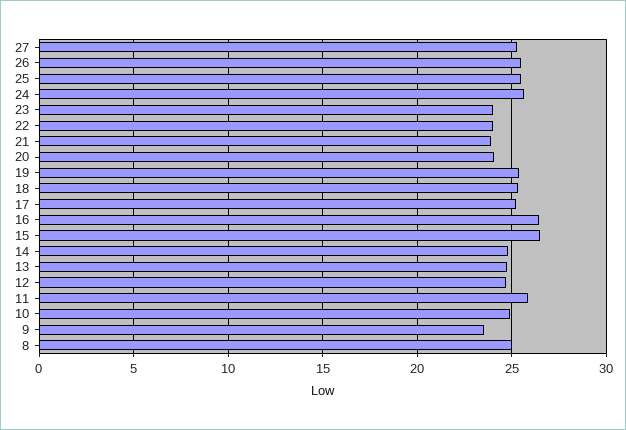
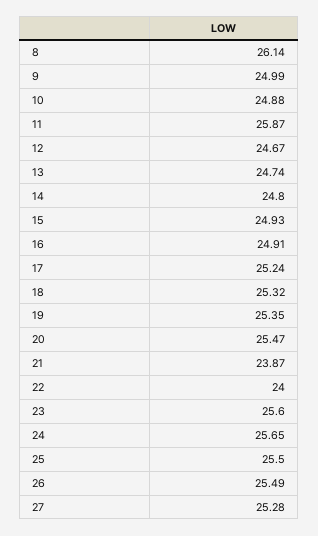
  {
    "27": 25.28,
    "26": 25.49,
    "25": 25.5,
    "24": 25.65,
-   "23": 24,
+   "23": 25.6,
    "22": 24,
    "21": 23.87,
-   "20": 24,
+   "20": 25.47,
    "19": 25.35,
    "18": 25.32,
    "17": 25.24,
-   "16": 26.5,
+   "16": 24.91,
-   "15": 26.5,
+   "15": 24.93,
    "14": 24.8,
    "13": 24.74,
    "12": 24.67,
    "11": 25.87,
    "10": 24.88,
-   "9": 23.5,
+   "9": 24.99,
-   "8": 25
+   "8": 26.14
  }

